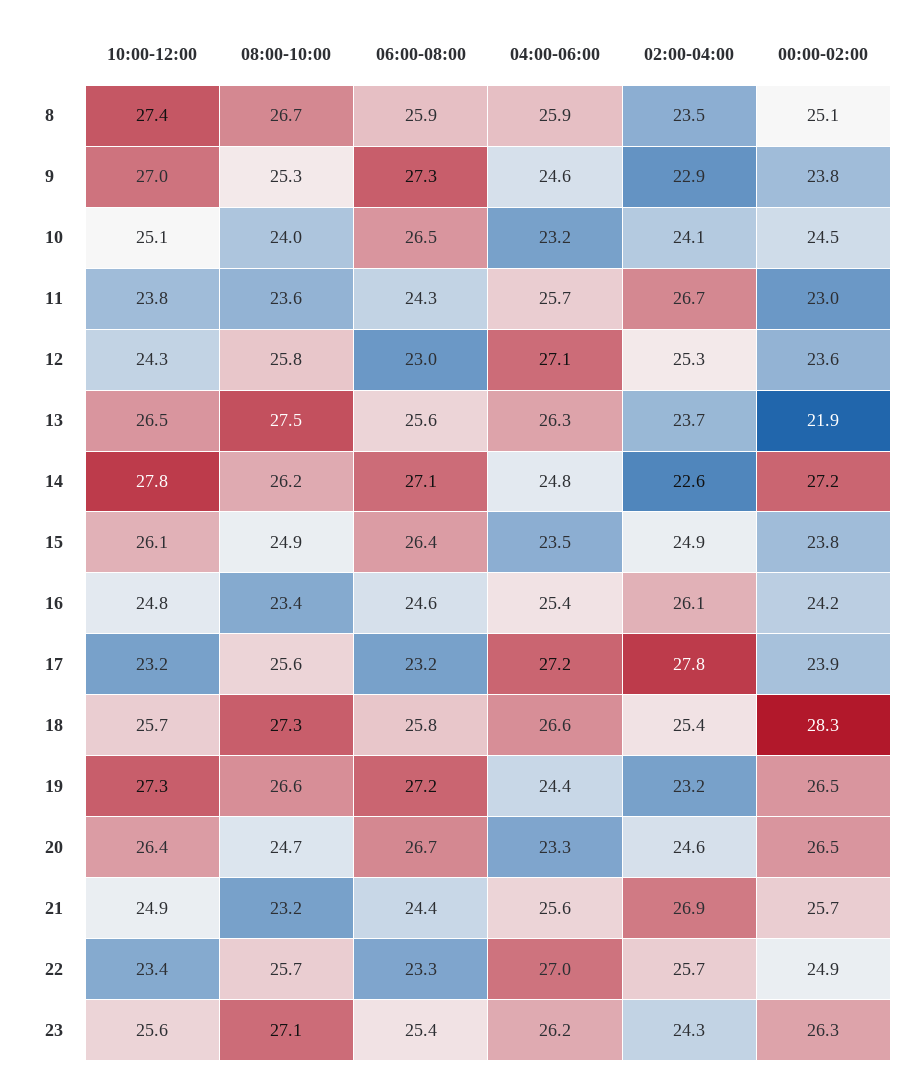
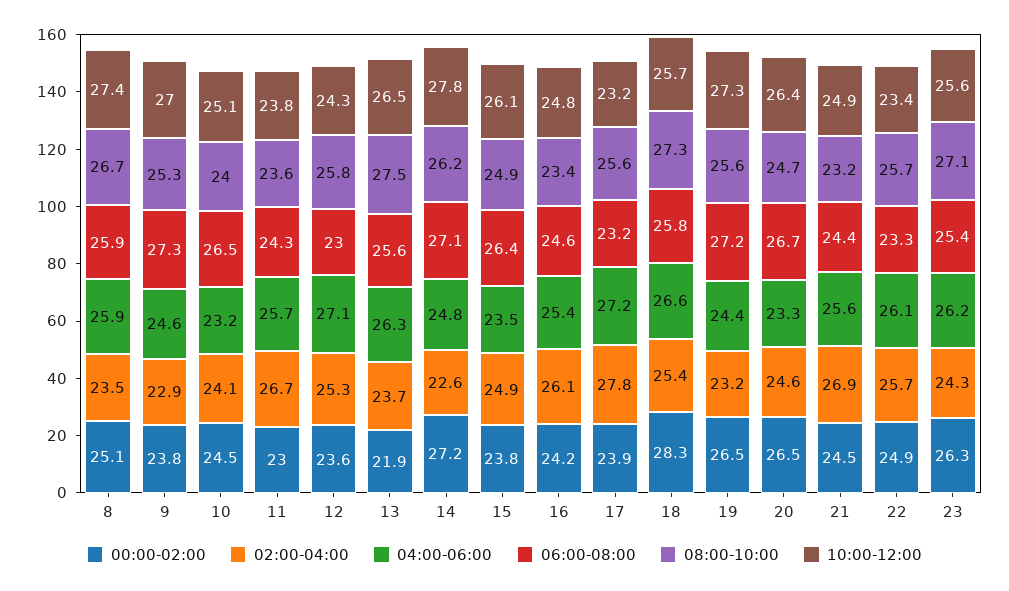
  {
    "10:00-12:00": {
      "8": 27.4,
      "9": 27,
      "10": 25.1,
      "11": 23.8,
      "12": 24.3,
      "13": 26.5,
      "14": 27.8,
      "15": 26.1,
      "16": 24.8,
      "17": 23.2,
      "18": 25.7,
      "19": 27.3,
      "20": 26.4,
      "21": 24.9,
      "22": 23.4,
      "23": 25.6
    },
    "08:00-10:00": {
      "8": 26.7,
      "9": 25.3,
      "10": 24,
      "11": 23.6,
      "12": 25.8,
      "13": 27.5,
      "14": 26.2,
      "15": 24.9,
      "16": 23.4,
      "17": 25.6,
      "18": 27.3,
-     "19": 26.6,
+     "19": 25.6,
      "20": 24.7,
      "21": 23.2,
      "22": 25.7,
      "23": 27.1
    },
    "06:00-08:00": {
      "8": 25.9,
      "9": 27.3,
      "10": 26.5,
      "11": 24.3,
      "12": 23,
      "13": 25.6,
      "14": 27.1,
      "15": 26.4,
      "16": 24.6,
      "17": 23.2,
      "18": 25.8,
      "19": 27.2,
      "20": 26.7,
      "21": 24.4,
      "22": 23.3,
      "23": 25.4
    },
    "04:00-06:00": {
      "8": 25.9,
      "9": 24.6,
      "10": 23.2,
      "11": 25.7,
      "12": 27.1,
      "13": 26.3,
      "14": 24.8,
      "15": 23.5,
      "16": 25.4,
      "17": 27.2,
      "18": 26.6,
      "19": 24.4,
      "20": 23.3,
      "21": 25.6,
-     "22": 27,
+     "22": 26.1,
      "23": 26.2
    },
    "02:00-04:00": {
      "8": 23.5,
      "9": 22.9,
      "10": 24.1,
      "11": 26.7,
      "12": 25.3,
      "13": 23.7,
      "14": 22.6,
      "15": 24.9,
      "16": 26.1,
      "17": 27.8,
      "18": 25.4,
      "19": 23.2,
      "20": 24.6,
      "21": 26.9,
      "22": 25.7,
      "23": 24.3
    },
    "00:00-02:00": {
      "8": 25.1,
      "9": 23.8,
      "10": 24.5,
      "11": 23,
      "12": 23.6,
      "13": 21.9,
      "14": 27.2,
      "15": 23.8,
      "16": 24.2,
      "17": 23.9,
      "18": 28.3,
      "19": 26.5,
      "20": 26.5,
-     "21": 25.7,
+     "21": 24.5,
      "22": 24.9,
      "23": 26.3
    }
  }

